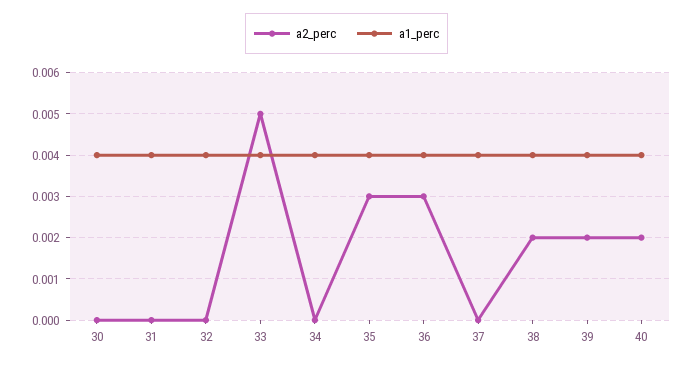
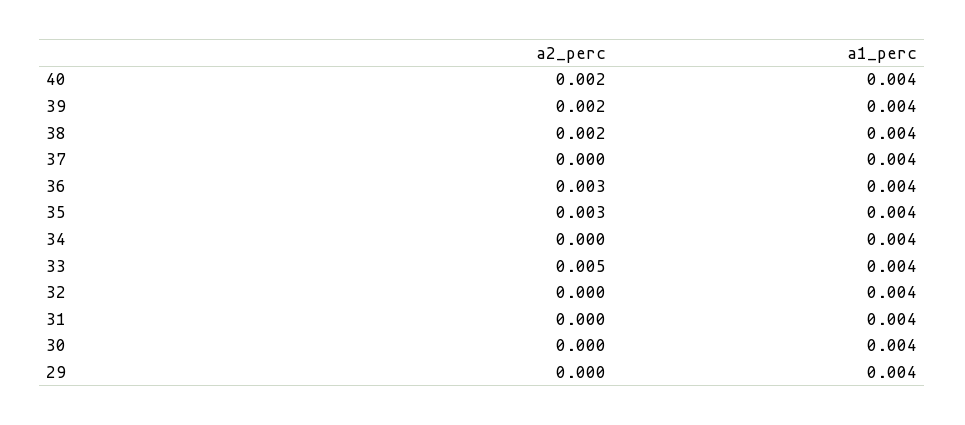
  {
    "a2_perc": {
      "30": 0,
      "31": 0,
      "32": 0,
      "33": 0.005,
      "34": 0,
      "35": 0.003,
      "36": 0.003,
      "37": 0,
      "38": 0.002,
      "39": 0.002,
-     "40": 0.002
+     "40": 0.002,
+     "29": 0
    },
    "a1_perc": {
      "30": 0.004,
      "31": 0.004,
      "32": 0.004,
      "33": 0.004,
      "34": 0.004,
      "35": 0.004,
      "36": 0.004,
      "37": 0.004,
      "38": 0.004,
      "39": 0.004,
-     "40": 0.004
+     "40": 0.004,
+     "29": 0.004
    }
  }

